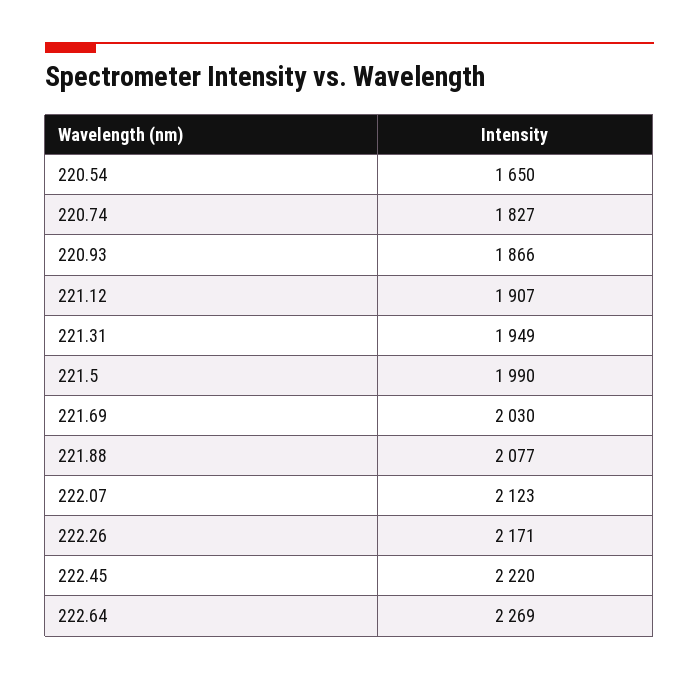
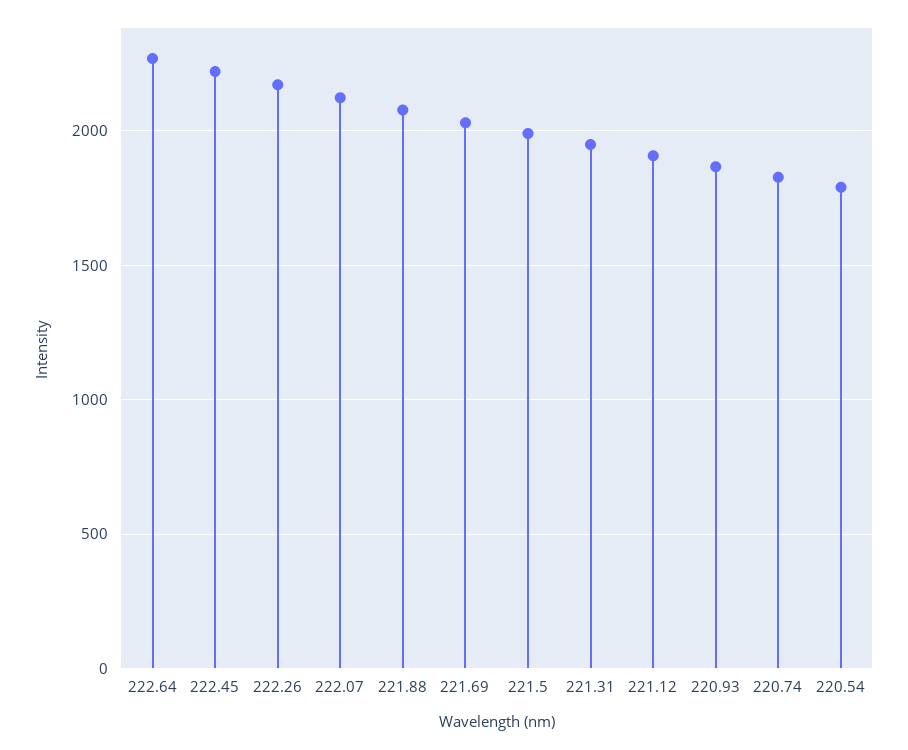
  {
-   "220.54": 1650,
+   "220.54": 1800,
    "220.74": 1827,
    "220.93": 1866,
    "221.12": 1907,
    "221.31": 1949,
    "221.5": 1990,
    "221.69": 2030,
    "221.88": 2077,
    "222.07": 2123,
    "222.26": 2171,
    "222.45": 2220,
    "222.64": 2269
  }

